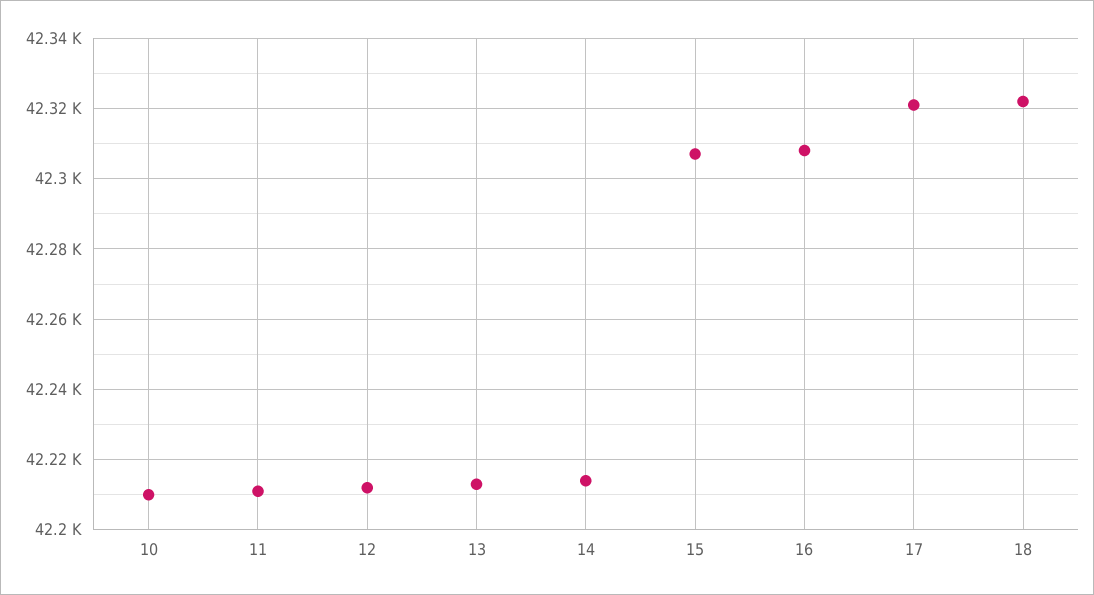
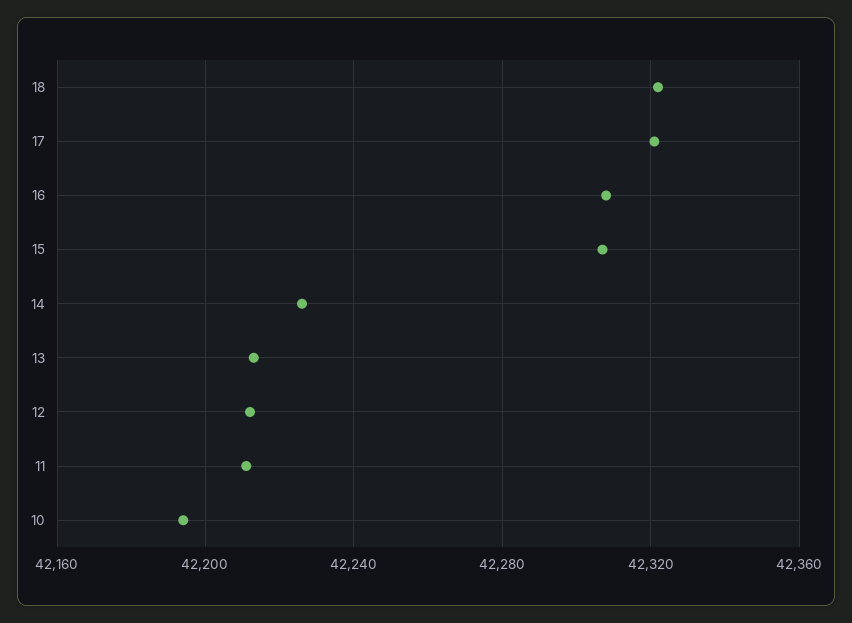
  {
-   "10": 42210,
+   "10": 42195,
    "11": 42210,
    "12": 42210,
    "13": 42215,
-   "14": 42215,
+   "14": 42225,
    "15": 42305,
    "16": 42310,
    "17": 42320,
    "18": 42320
  }

